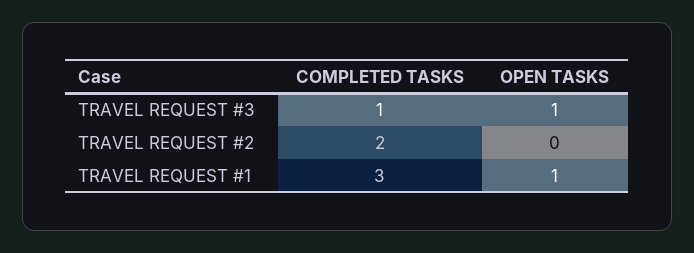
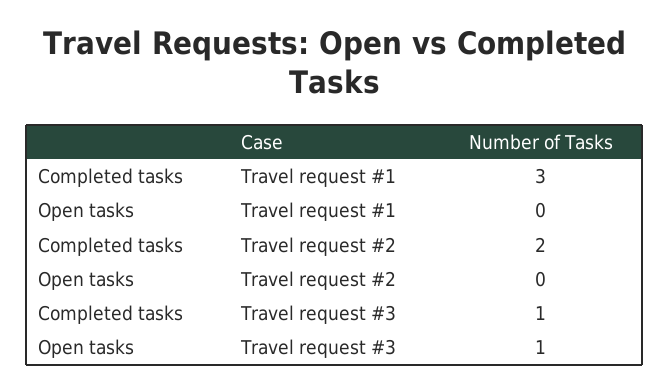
  {
    "COMPLETED TASKS": {
      "TRAVEL REQUEST #3": 1,
      "TRAVEL REQUEST #2": 2,
      "TRAVEL REQUEST #1": 3
    },
    "OPEN TASKS": {
      "TRAVEL REQUEST #3": 1,
      "TRAVEL REQUEST #2": 0,
-     "TRAVEL REQUEST #1": 1
+     "TRAVEL REQUEST #1": 0
    }
  }

